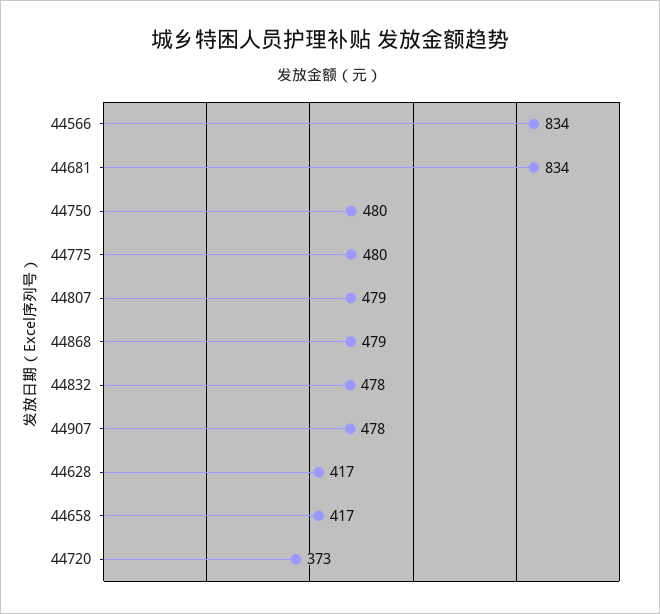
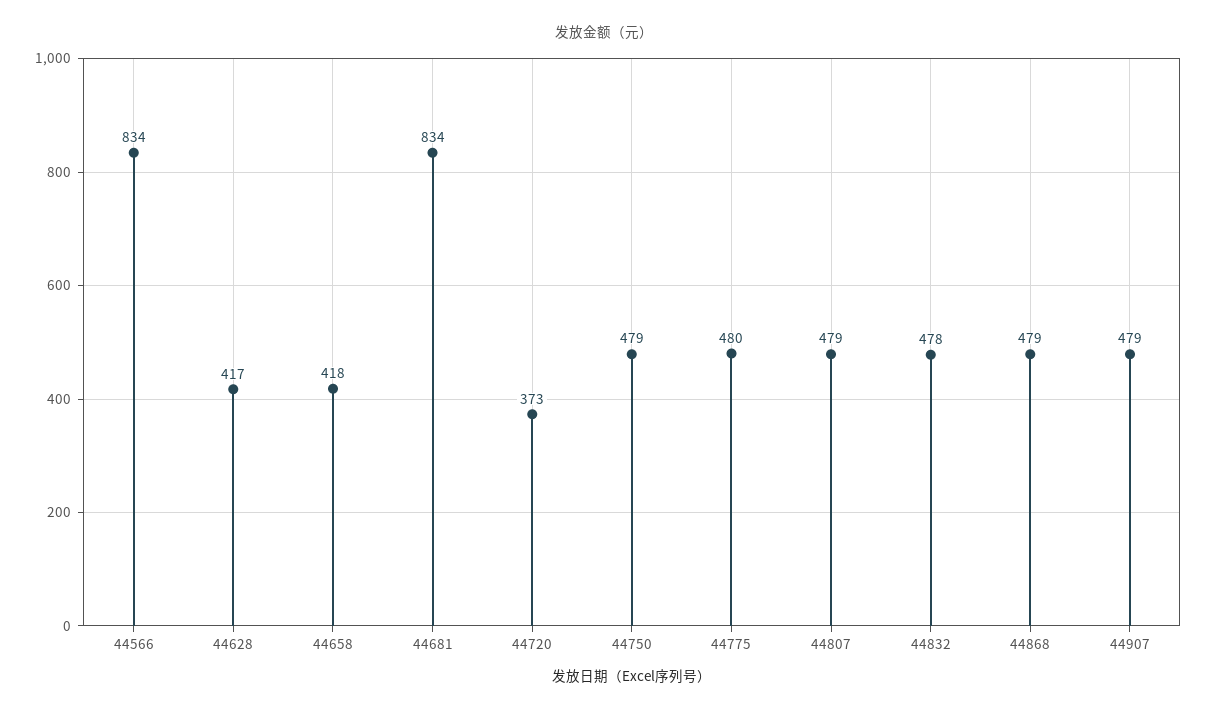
  {
    "44566": 834,
    "44681": 834,
-   "44750": 480,
+   "44750": 479,
    "44775": 480,
    "44807": 479,
    "44868": 479,
    "44832": 478,
-   "44907": 478,
+   "44907": 479,
    "44628": 417,
-   "44658": 417,
+   "44658": 418,
    "44720": 373
  }

